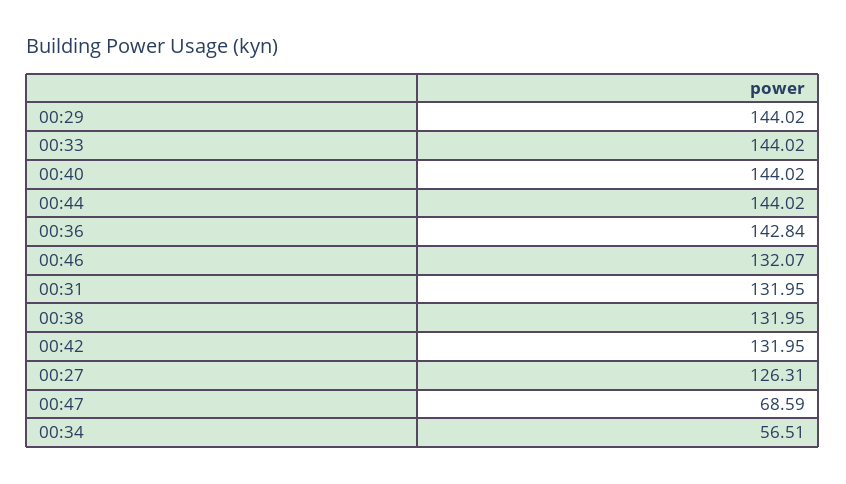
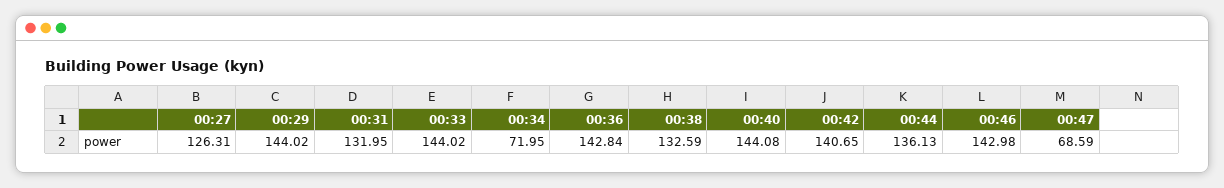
  {
    "00:29": 144.02,
    "00:33": 144.02,
-   "00:40": 144.02,
+   "00:40": 144.08,
-   "00:44": 144.02,
+   "00:44": 136.13,
    "00:36": 142.84,
-   "00:46": 132.07,
+   "00:46": 142.98,
    "00:31": 131.95,
-   "00:38": 131.95,
+   "00:38": 132.59,
-   "00:42": 131.95,
+   "00:42": 140.65,
    "00:27": 126.31,
    "00:47": 68.59,
-   "00:34": 56.51
+   "00:34": 71.95
  }

